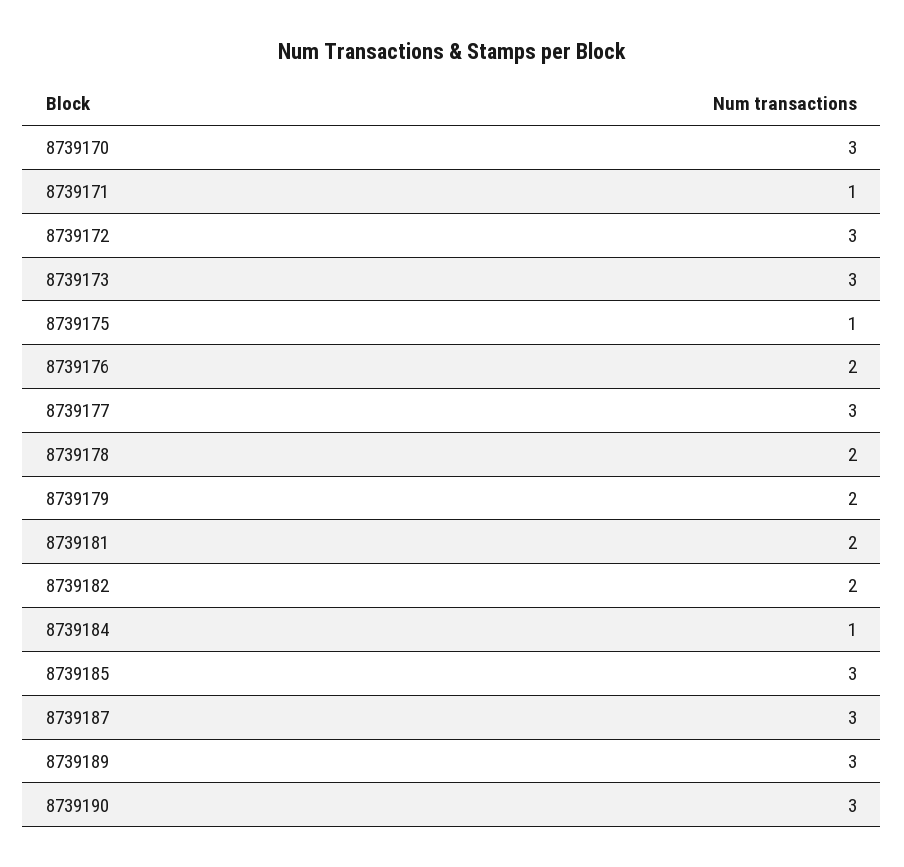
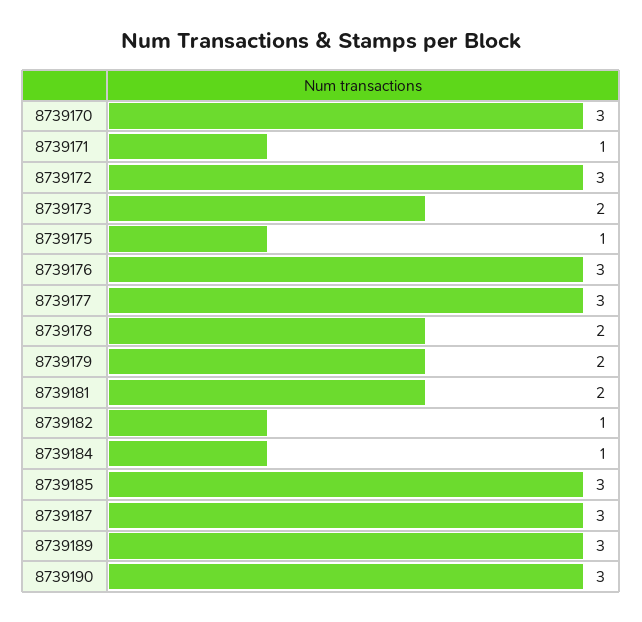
  {
    "8739170": 3,
    "8739171": 1,
    "8739172": 3,
-   "8739173": 3,
+   "8739173": 2,
    "8739175": 1,
-   "8739176": 2,
+   "8739176": 3,
    "8739177": 3,
    "8739178": 2,
    "8739179": 2,
    "8739181": 2,
-   "8739182": 2,
+   "8739182": 1,
    "8739184": 1,
    "8739185": 3,
    "8739187": 3,
    "8739189": 3,
    "8739190": 3
  }

